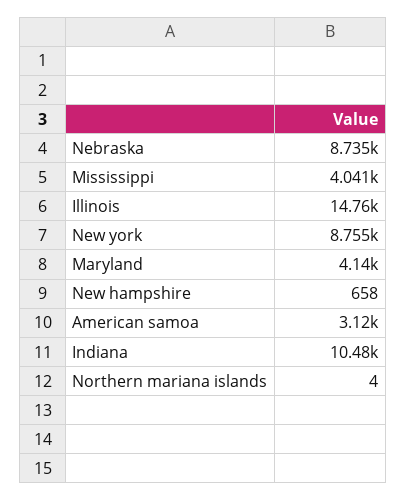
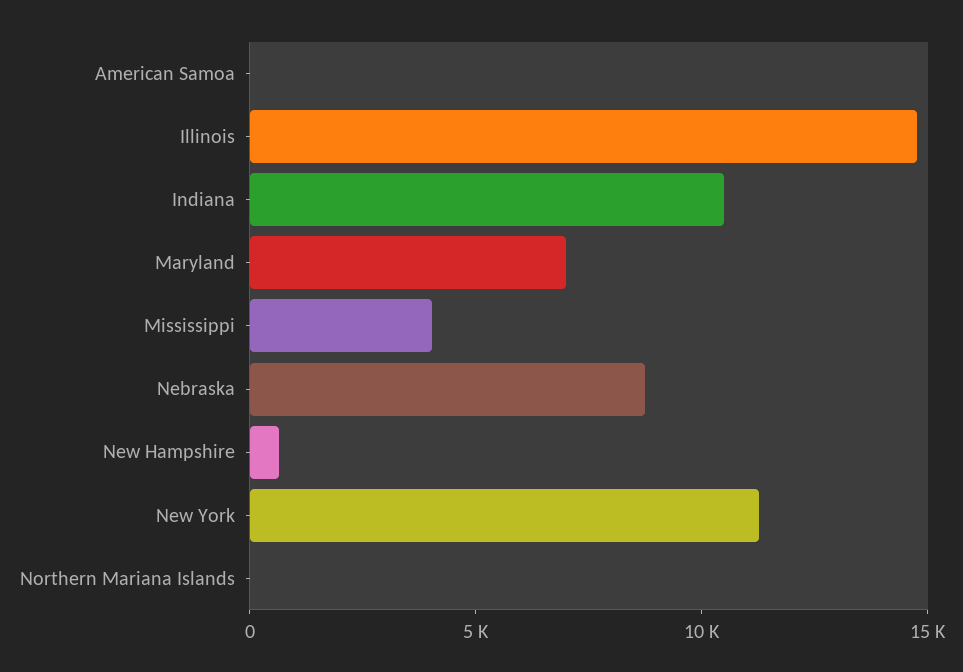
  {
    "Nebraska": 8735,
    "Mississippi": 4041,
    "Illinois": 14760,
-   "New york": 8755,
+   "New york": 11000,
-   "Maryland": 4140,
+   "Maryland": 7000,
    "New hampshire": 658,
-   "American samoa": 3120,
+   "American samoa": 0,
    "Indiana": 10480,
    "Northern mariana islands": 4
  }

